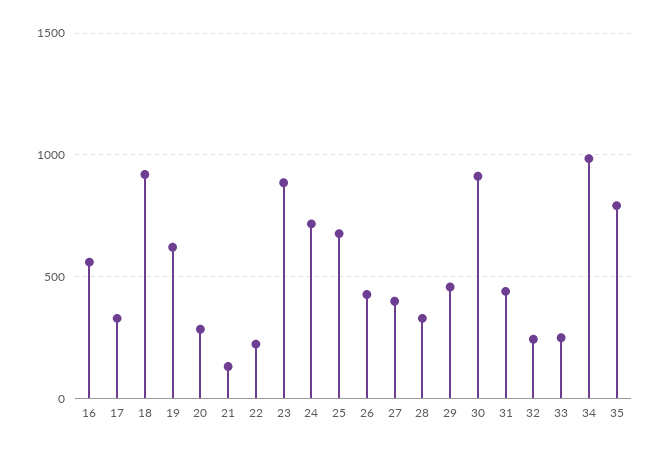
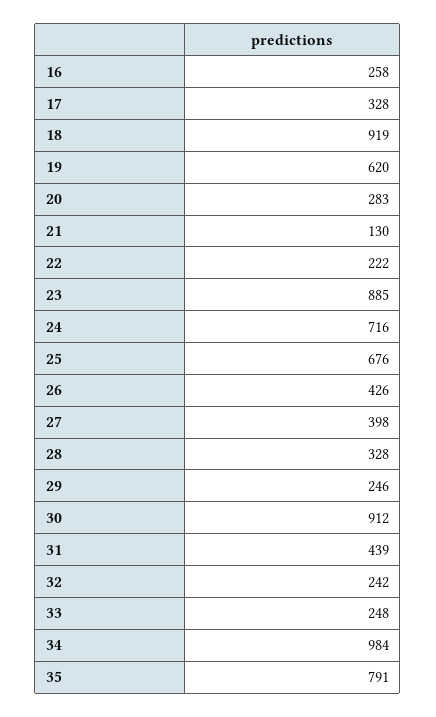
  {
-   "16": 550,
+   "16": 258,
    "17": 328,
    "18": 919,
    "19": 620,
    "20": 283,
    "21": 130,
    "22": 222,
    "23": 885,
    "24": 716,
    "25": 676,
    "26": 426,
    "27": 398,
    "28": 328,
-   "29": 450,
+   "29": 246,
    "30": 912,
    "31": 439,
    "32": 242,
    "33": 248,
    "34": 984,
    "35": 791
  }

